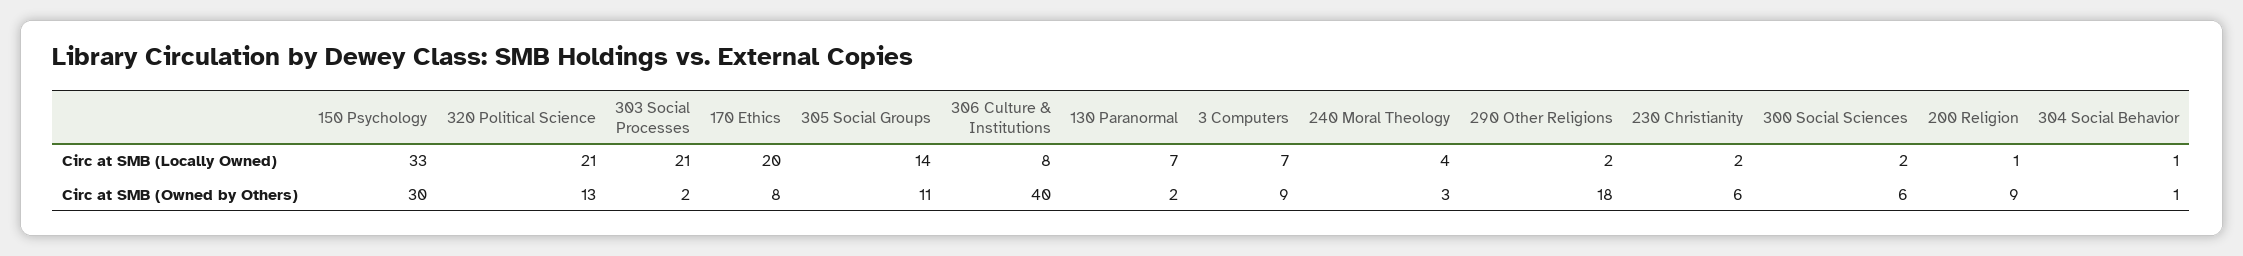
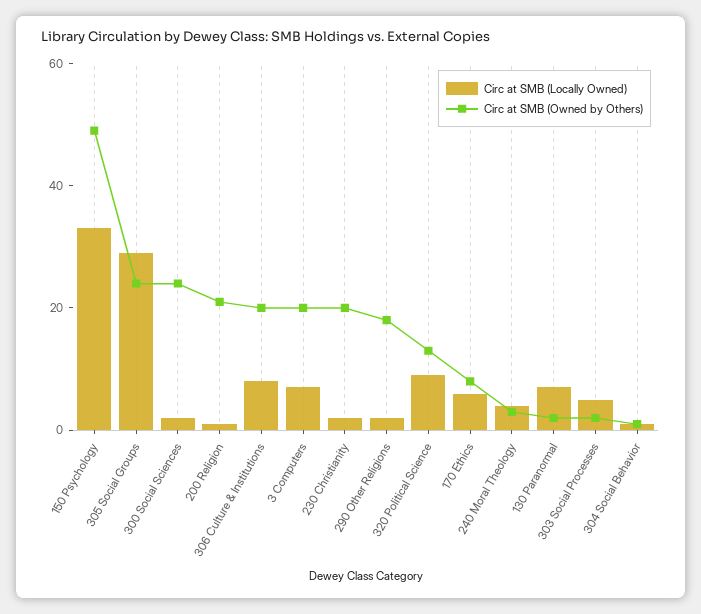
  {
    "Circ at SMB (Locally Owned)": {
      "150 Psychology": 33,
-     "320 Political Science": 21,
+     "320 Political Science": 10,
-     "303 Social Processes": 21,
+     "303 Social Processes": 5,
-     "170 Ethics": 20,
+     "170 Ethics": 5,
-     "305 Social Groups": 14,
+     "305 Social Groups": 30,
      "306 Culture & Institutions": 8,
      "130 Paranormal": 7,
      "3 Computers": 7,
      "240 Moral Theology": 4,
      "290 Other Religions": 2,
      "230 Christianity": 2,
      "300 Social Sciences": 2,
      "200 Religion": 1,
      "304 Social Behavior": 1
    },
    "Circ at SMB (Owned by Others)": {
-     "150 Psychology": 30,
+     "150 Psychology": 50,
      "320 Political Science": 13,
      "303 Social Processes": 2,
      "170 Ethics": 8,
-     "305 Social Groups": 11,
+     "305 Social Groups": 25,
-     "306 Culture & Institutions": 40,
+     "306 Culture & Institutions": 20,
      "130 Paranormal": 2,
-     "3 Computers": 9,
+     "3 Computers": 20,
      "240 Moral Theology": 3,
      "290 Other Religions": 18,
-     "230 Christianity": 6,
+     "230 Christianity": 20,
-     "300 Social Sciences": 6,
+     "300 Social Sciences": 25,
-     "200 Religion": 9,
+     "200 Religion": 20,
      "304 Social Behavior": 1
    }
  }

